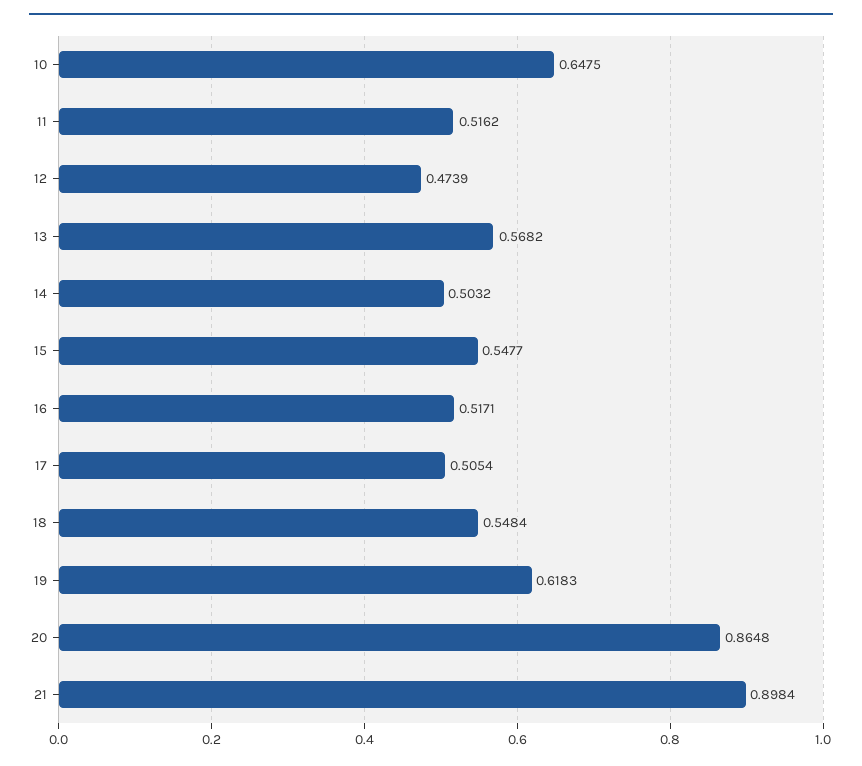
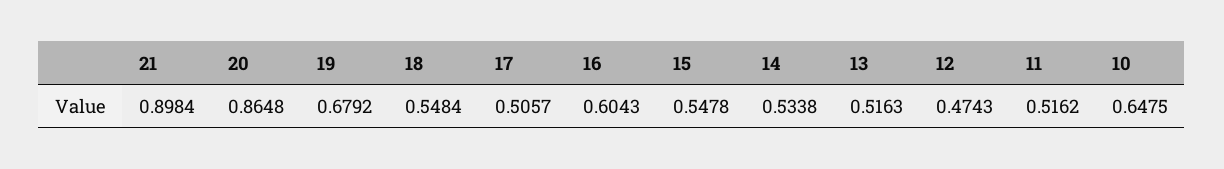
  {
    "10": 0.6475,
    "11": 0.5162,
-   "12": 0.4739,
+   "12": 0.4743,
-   "13": 0.5682,
+   "13": 0.5163,
-   "14": 0.5032,
+   "14": 0.5338,
-   "15": 0.5477,
+   "15": 0.5478,
-   "16": 0.5171,
+   "16": 0.6043,
-   "17": 0.5054,
+   "17": 0.5057,
    "18": 0.5484,
-   "19": 0.6183,
+   "19": 0.6792,
    "20": 0.8648,
    "21": 0.8984
  }

